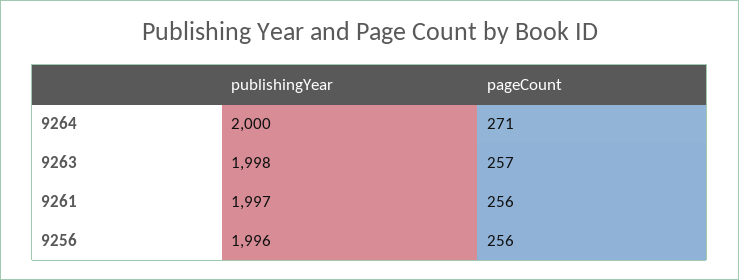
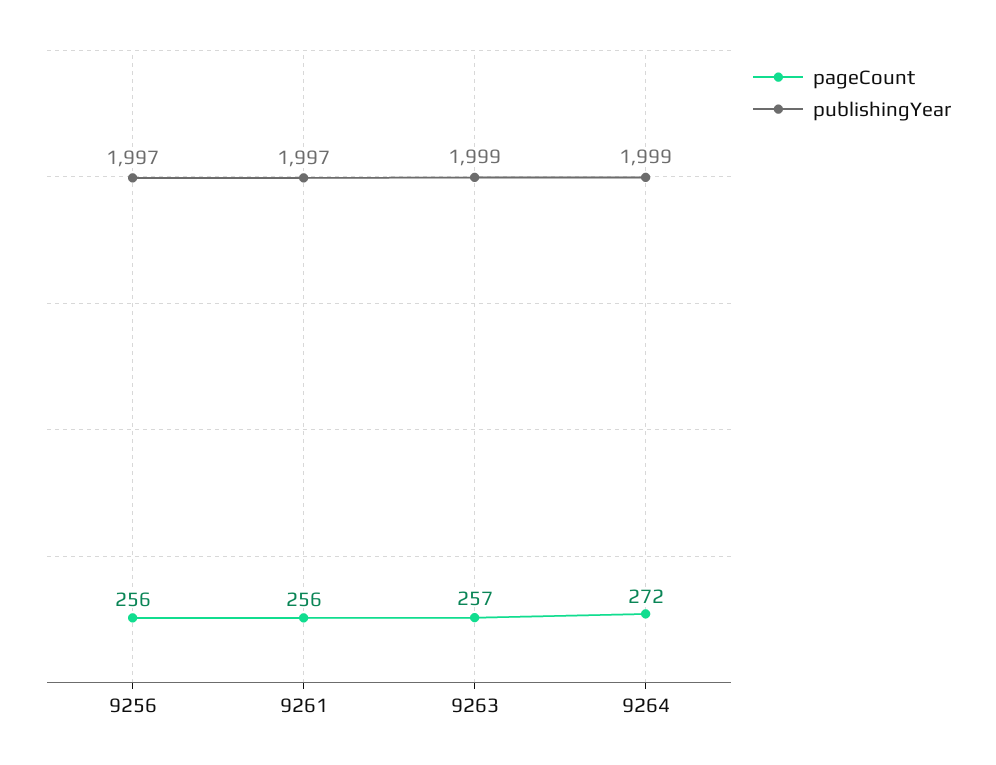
  {
    "publishingYear": {
-     "9264": 2000,
+     "9264": 1999,
-     "9263": 1998,
+     "9263": 1999,
      "9261": 1997,
-     "9256": 1996
+     "9256": 1997
    },
    "pageCount": {
-     "9264": 271,
+     "9264": 272,
      "9263": 257,
      "9261": 256,
      "9256": 256
    }
  }

